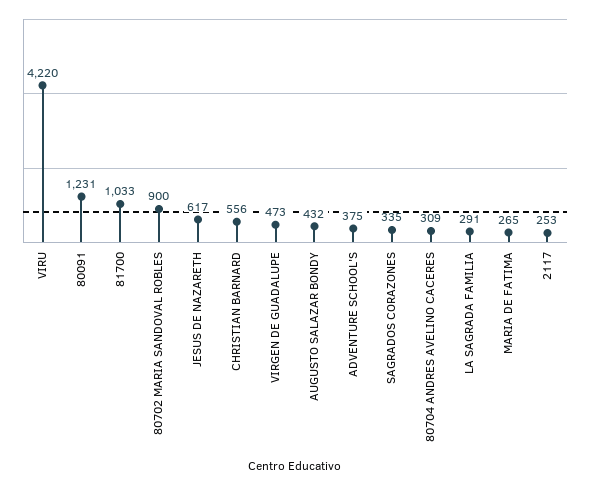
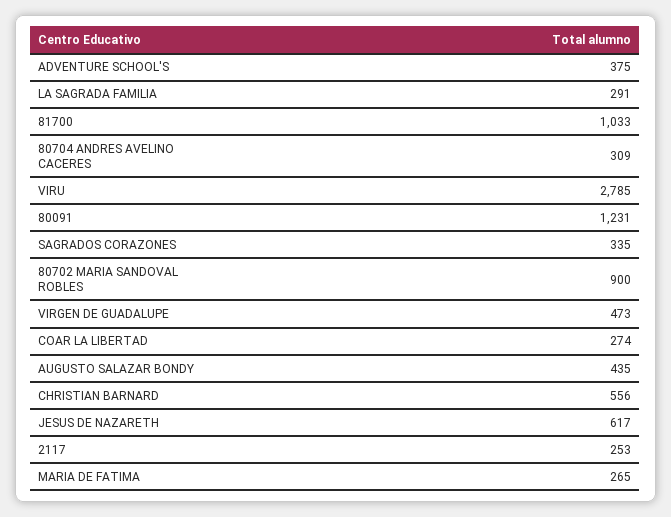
  {
-   "VIRU": 4220,
+   "VIRU": 2785,
    "80091": 1231,
    "81700": 1033,
    "80702 MARIA SANDOVAL ROBLES": 900,
    "JESUS DE NAZARETH": 617,
    "CHRISTIAN BARNARD": 556,
    "VIRGEN DE GUADALUPE": 473,
-   "AUGUSTO SALAZAR BONDY": 432,
+   "AUGUSTO SALAZAR BONDY": 435,
    "ADVENTURE SCHOOL'S": 375,
    "SAGRADOS CORAZONES": 335,
    "80704 ANDRES AVELINO CACERES": 309,
    "LA SAGRADA FAMILIA": 291,
    "MARIA DE FATIMA": 265,
-   "2117": 253
+   "2117": 253,
+   "COAR LA LIBERTAD": 274
  }

